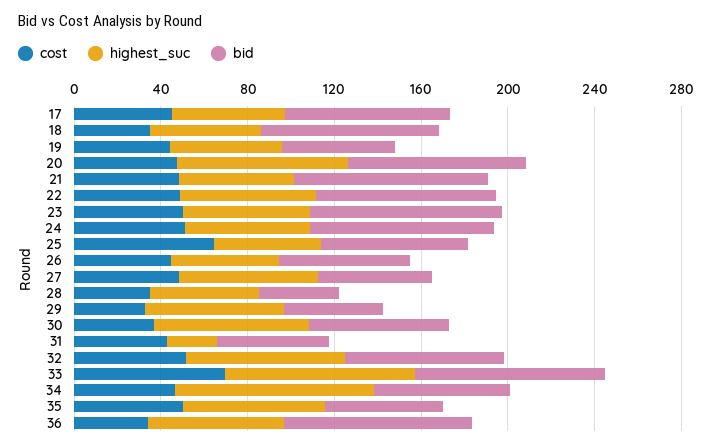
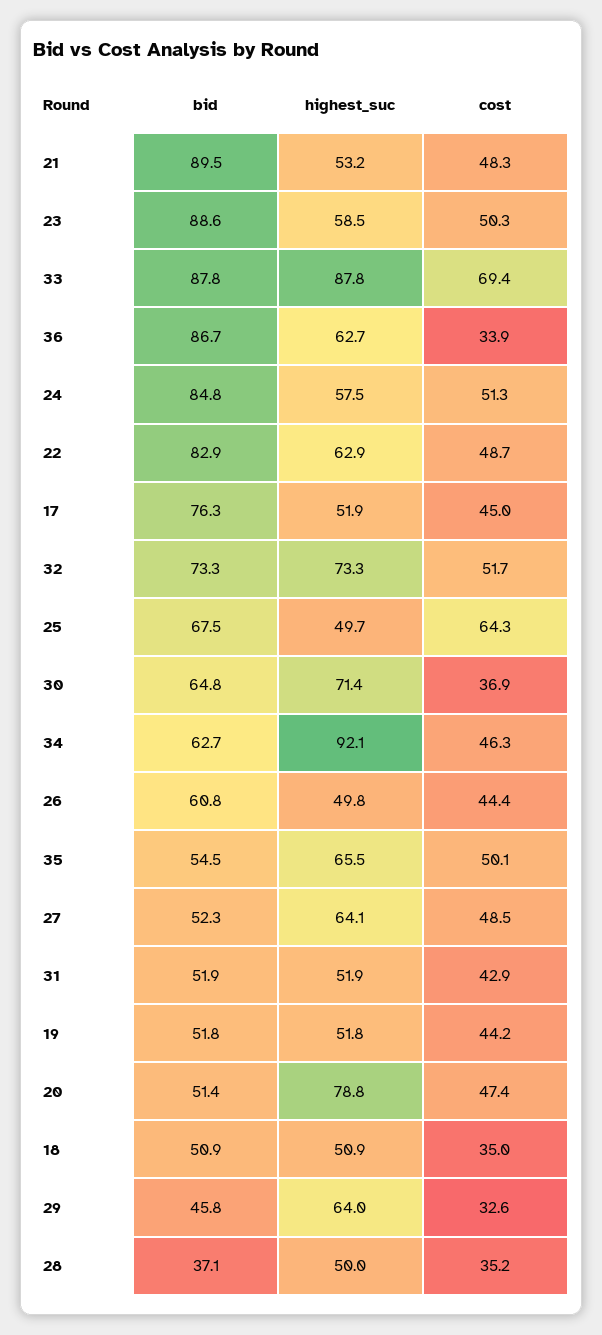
  {
    "cost": {
      "17": 45,
      "18": 35,
      "19": 44.2,
      "20": 47.4,
      "21": 48.3,
      "22": 48.7,
      "23": 50.3,
      "24": 51.3,
      "25": 64.3,
      "26": 44.4,
      "27": 48.5,
      "28": 35.2,
      "29": 32.6,
      "30": 36.9,
      "31": 42.9,
      "32": 51.7,
      "33": 69.4,
      "34": 46.3,
      "35": 50.1,
      "36": 33.9
    },
    "highest_suc": {
      "17": 51.9,
      "18": 50.9,
      "19": 51.8,
      "20": 78.8,
      "21": 53.2,
      "22": 62.9,
      "23": 58.5,
      "24": 57.5,
      "25": 49.7,
      "26": 49.8,
      "27": 64.1,
      "28": 50,
      "29": 64,
      "30": 71.4,
-     "31": 20,
+     "31": 51.9,
      "32": 73.3,
      "33": 87.8,
      "34": 92.1,
      "35": 65.5,
      "36": 62.7
    },
    "bid": {
      "17": 76.3,
-     "18": 80,
+     "18": 50.9,
      "19": 51.8,
-     "20": 80,
+     "20": 51.4,
      "21": 89.5,
      "22": 82.9,
      "23": 88.6,
      "24": 84.8,
      "25": 67.5,
      "26": 60.8,
      "27": 52.3,
      "28": 37.1,
      "29": 45.8,
      "30": 64.8,
      "31": 51.9,
      "32": 73.3,
      "33": 87.8,
      "34": 62.7,
      "35": 54.5,
      "36": 86.7
    }
  }

